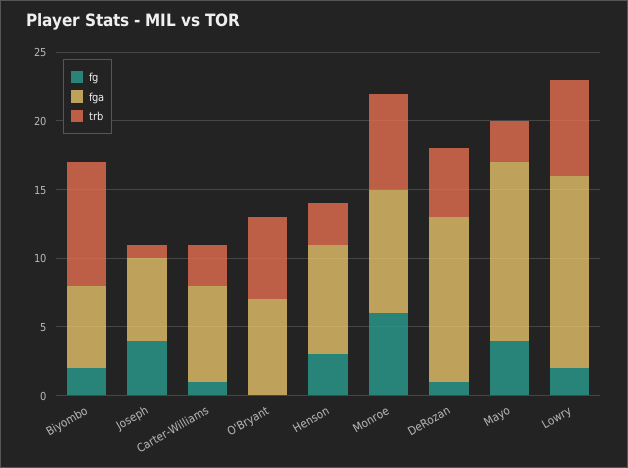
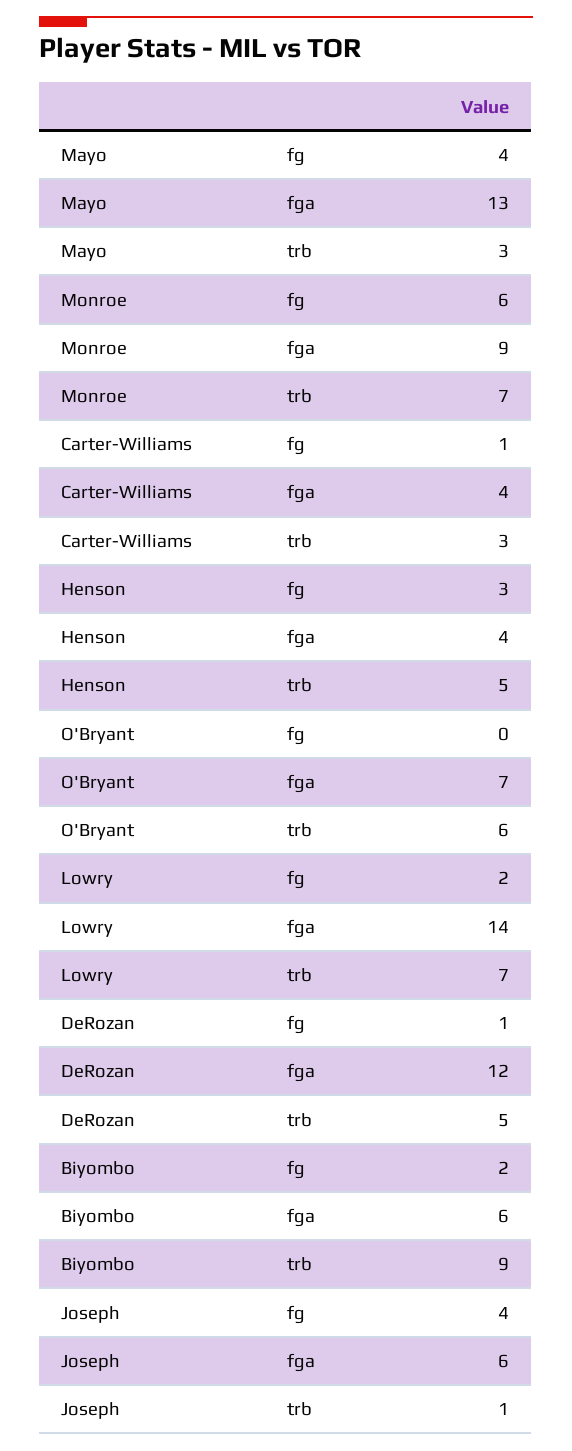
  {
    "fg": {
      "Biyombo": 2,
      "Joseph": 4,
      "Carter-Williams": 1,
      "O'Bryant": 0,
      "Henson": 3,
      "Monroe": 6,
      "DeRozan": 1,
      "Mayo": 4,
      "Lowry": 2
    },
    "fga": {
      "Biyombo": 6,
      "Joseph": 6,
-     "Carter-Williams": 7,
+     "Carter-Williams": 4,
      "O'Bryant": 7,
-     "Henson": 8,
+     "Henson": 4,
      "Monroe": 9,
      "DeRozan": 12,
      "Mayo": 13,
      "Lowry": 14
    },
    "trb": {
      "Biyombo": 9,
      "Joseph": 1,
      "Carter-Williams": 3,
      "O'Bryant": 6,
-     "Henson": 3,
+     "Henson": 5,
      "Monroe": 7,
      "DeRozan": 5,
      "Mayo": 3,
      "Lowry": 7
    }
  }

